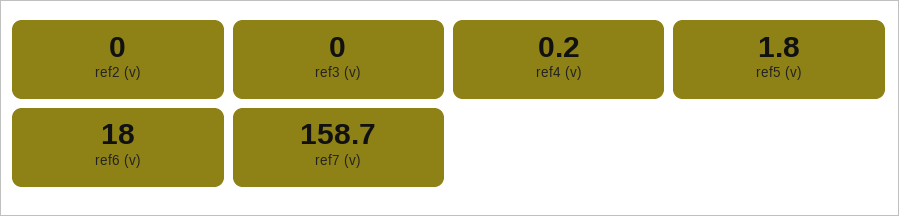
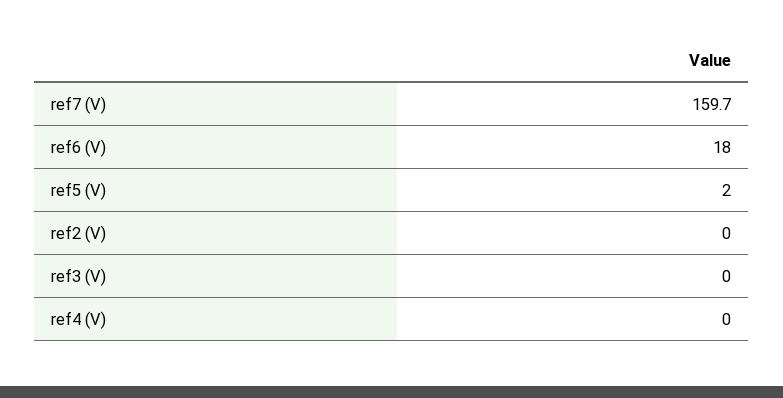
  {
    "ref2 (v)": 0,
    "ref3 (v)": 0,
-   "ref4 (v)": 0.2,
+   "ref4 (v)": 0,
-   "ref5 (v)": 1.8,
+   "ref5 (v)": 2,
    "ref6 (v)": 18,
-   "ref7 (v)": 158.7
+   "ref7 (v)": 159.7
  }

